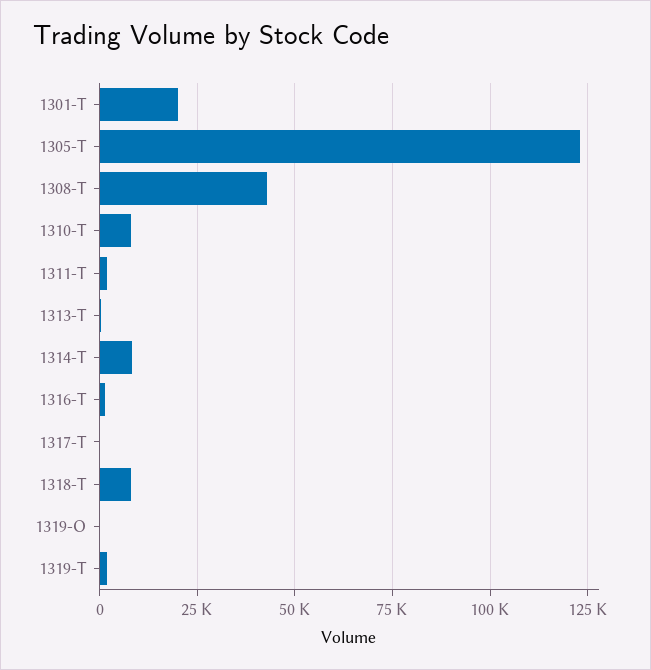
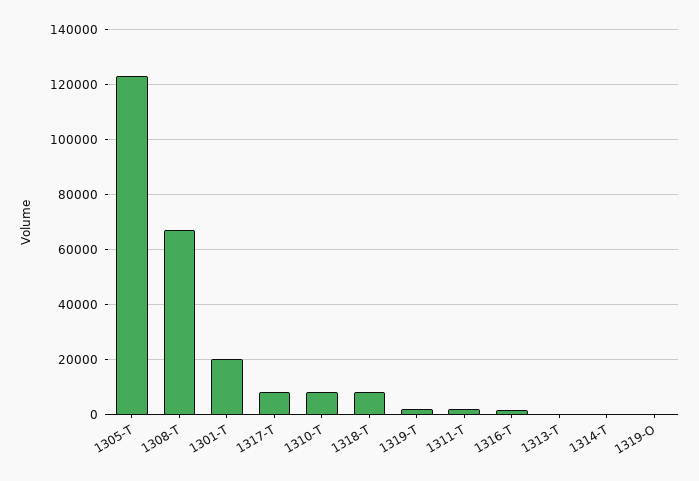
  {
    "1301-T": 20000,
    "1305-T": 122500,
-   "1308-T": 42500,
+   "1308-T": 67500,
    "1310-T": 7500,
    "1311-T": 2500,
    "1313-T": 0,
-   "1314-T": 7500,
+   "1314-T": 0,
    "1316-T": 2500,
-   "1317-T": 0,
+   "1317-T": 7500,
    "1318-T": 7500,
    "1319-O": 0,
    "1319-T": 2500
  }

